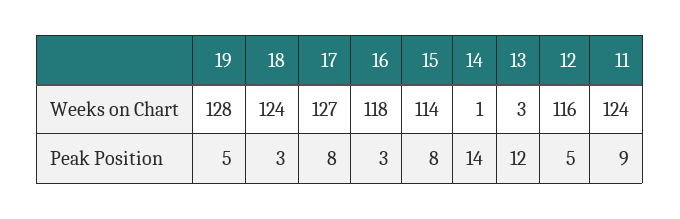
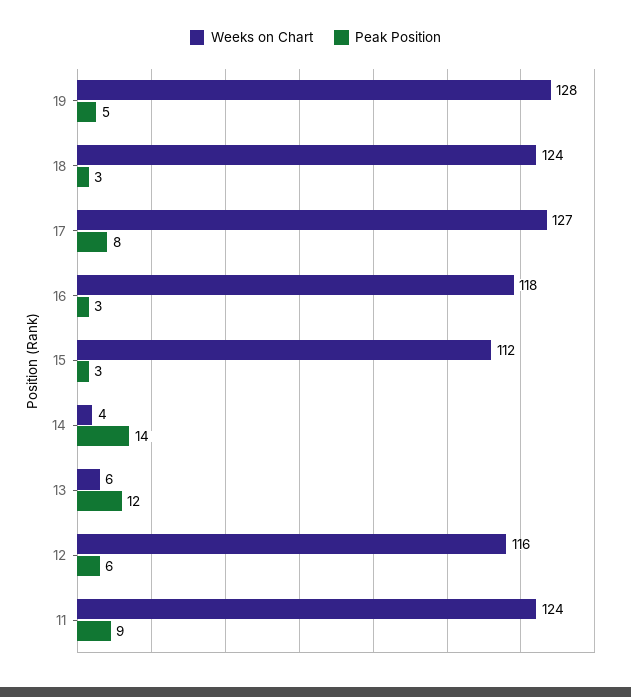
  {
    "Weeks on Chart": {
      "19": 128,
      "18": 124,
      "17": 127,
      "16": 118,
-     "15": 114,
+     "15": 112,
-     "14": 1,
+     "14": 4,
-     "13": 3,
+     "13": 6,
      "12": 116,
      "11": 124
    },
    "Peak Position": {
      "19": 5,
      "18": 3,
      "17": 8,
      "16": 3,
-     "15": 8,
+     "15": 3,
      "14": 14,
      "13": 12,
-     "12": 5,
+     "12": 6,
      "11": 9
    }
  }

